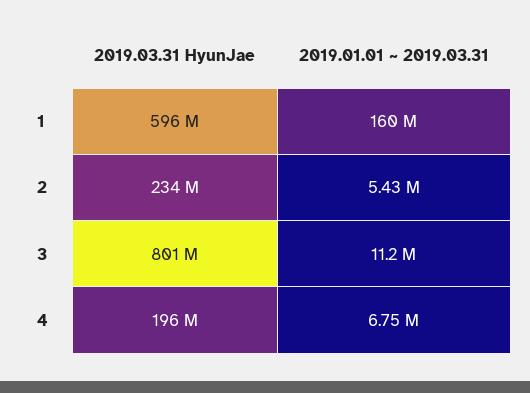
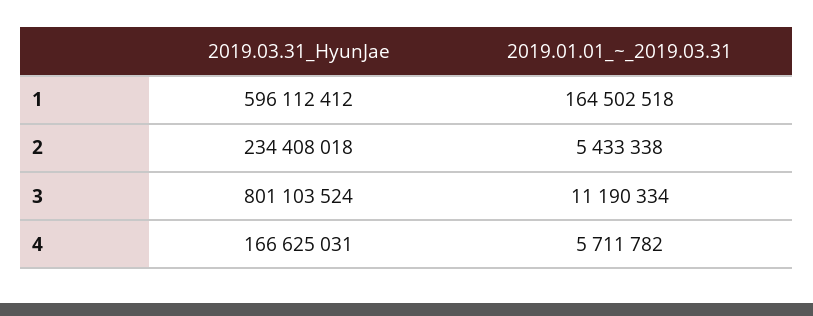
  {
    "2019.03.31 HyunJae": {
      "1": 596112412,
      "2": 234408018,
      "3": 801103524,
-     "4": 196000000
+     "4": 166625031
    },
    "2019.01.01 ~ 2019.03.31": {
-     "1": 160000000,
+     "1": 164502518,
      "2": 5433338,
      "3": 11190334,
-     "4": 6750000
+     "4": 5711782
    }
  }

